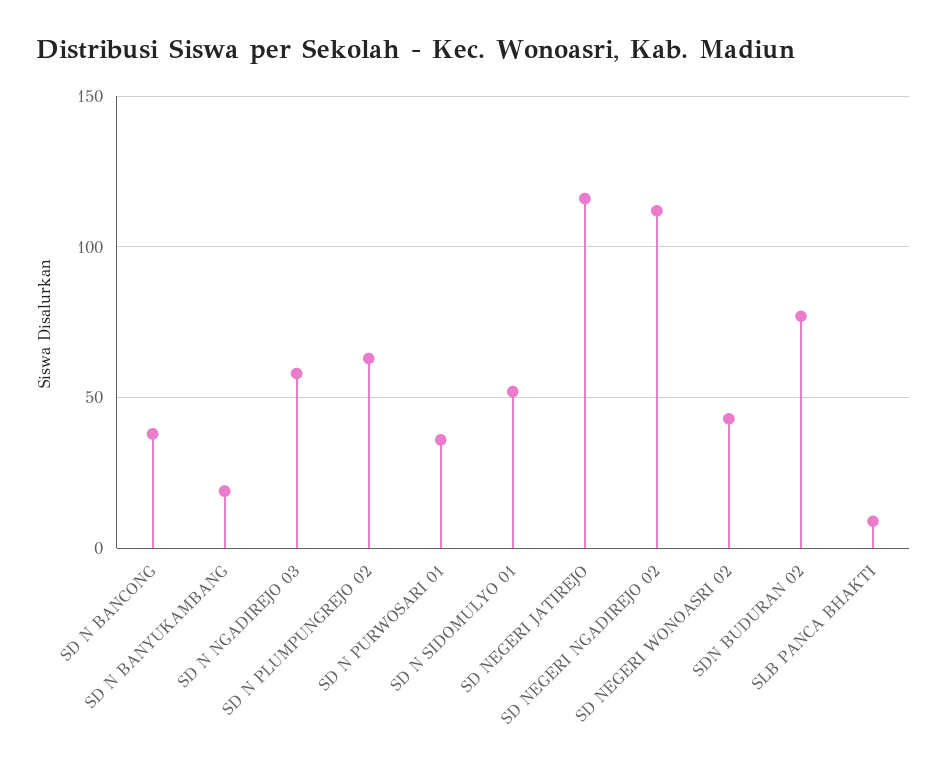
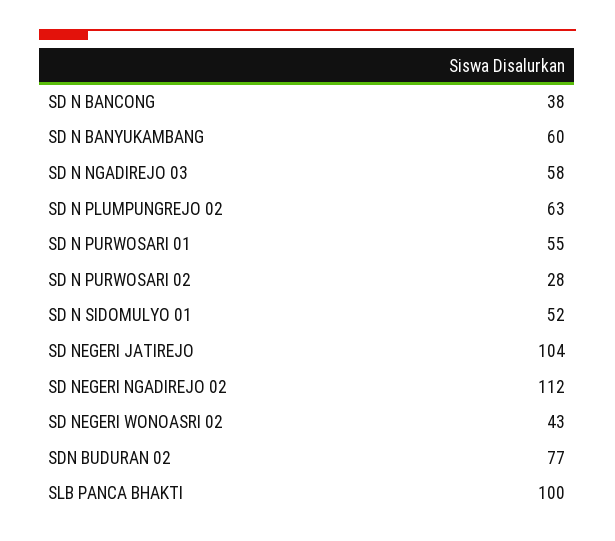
  {
    "SD N BANCONG": 38,
-   "SD N BANYUKAMBANG": 20,
+   "SD N BANYUKAMBANG": 60,
    "SD N NGADIREJO 03": 58,
    "SD N PLUMPUNGREJO 02": 63,
-   "SD N PURWOSARI 01": 35,
+   "SD N PURWOSARI 01": 55,
    "SD N SIDOMULYO 01": 52,
-   "SD NEGERI JATIREJO": 115,
+   "SD NEGERI JATIREJO": 104,
    "SD NEGERI NGADIREJO 02": 112,
    "SD NEGERI WONOASRI 02": 43,
    "SDN BUDURAN 02": 77,
-   "SLB PANCA BHAKTI": 10
+   "SLB PANCA BHAKTI": 100,
+   "SD N PURWOSARI 02": 28
  }

